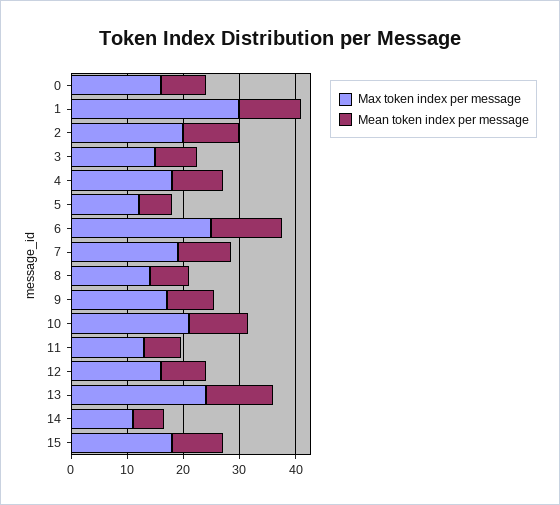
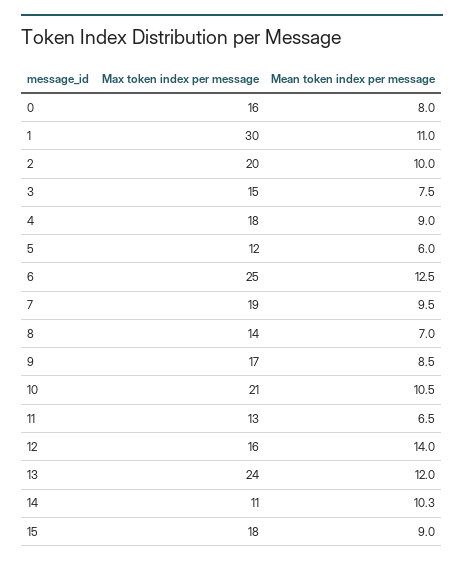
  {
    "Max token index per message": {
      "0": 16,
      "1": 30,
      "2": 20,
      "3": 15,
      "4": 18,
      "5": 12,
      "6": 25,
      "7": 19,
      "8": 14,
      "9": 17,
      "10": 21,
      "11": 13,
      "12": 16,
      "13": 24,
      "14": 11,
      "15": 18
    },
    "Mean token index per message": {
      "0": 8,
      "1": 11,
      "2": 10,
      "3": 7.5,
      "4": 9,
      "5": 6,
      "6": 12.5,
      "7": 9.5,
      "8": 7,
      "9": 8.5,
      "10": 10.5,
      "11": 6.5,
-     "12": 8,
+     "12": 14,
      "13": 12,
-     "14": 6,
+     "14": 10.3,
      "15": 9
    }
  }

